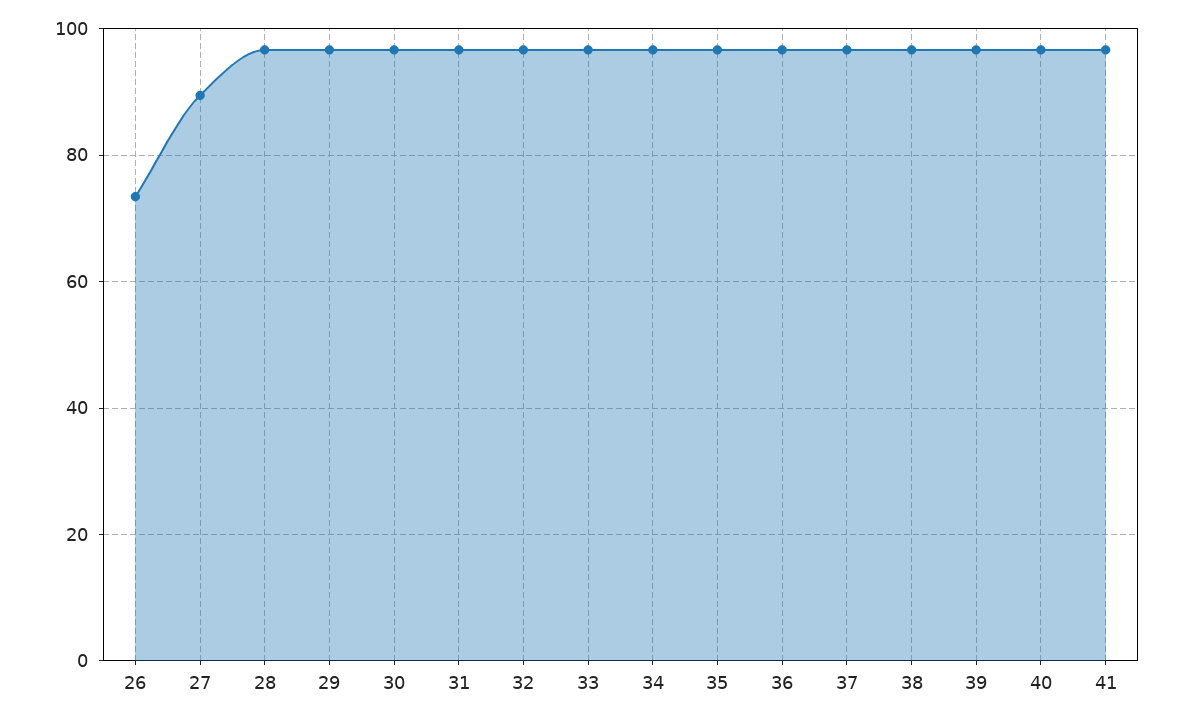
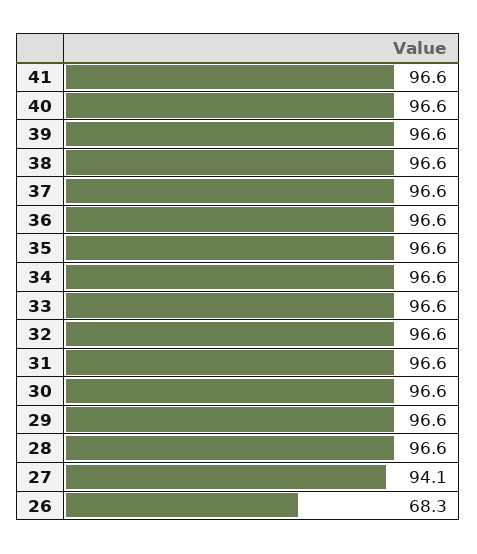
  {
-   "26": 74,
+   "26": 68.3,
-   "27": 90,
+   "27": 94.1,
    "28": 96.6,
    "29": 96.6,
    "30": 96.6,
    "31": 96.6,
    "32": 96.6,
    "33": 96.6,
    "34": 96.6,
    "35": 96.6,
    "36": 96.6,
    "37": 96.6,
    "38": 96.6,
    "39": 96.6,
    "40": 96.6,
    "41": 96.6
  }

